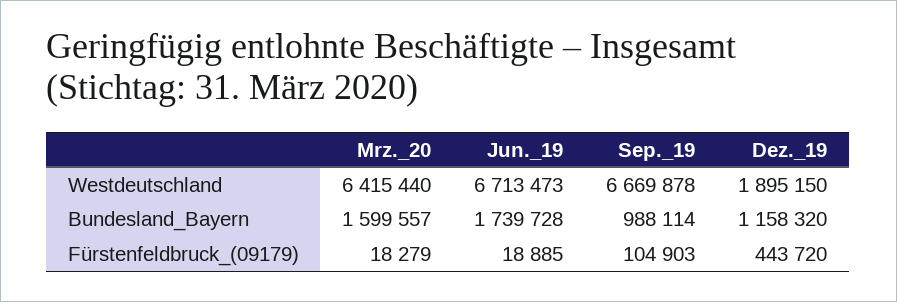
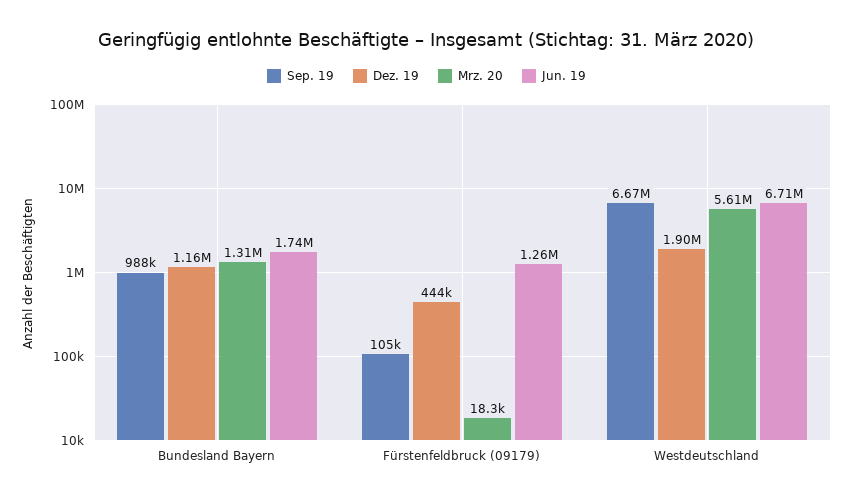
  {
    "Mrz._20": {
-     "Westdeutschland": 6415440,
+     "Westdeutschland": 5610000,
-     "Bundesland_Bayern": 1599557,
+     "Bundesland_Bayern": 1310000,
      "Fürstenfeldbruck_(09179)": 18279
    },
    "Jun._19": {
      "Westdeutschland": 6713473,
      "Bundesland_Bayern": 1739728,
-     "Fürstenfeldbruck_(09179)": 18885
+     "Fürstenfeldbruck_(09179)": 1260000
    },
    "Sep._19": {
      "Westdeutschland": 6669878,
      "Bundesland_Bayern": 988114,
      "Fürstenfeldbruck_(09179)": 104903
    },
    "Dez._19": {
      "Westdeutschland": 1895150,
      "Bundesland_Bayern": 1158320,
      "Fürstenfeldbruck_(09179)": 443720
    }
  }

